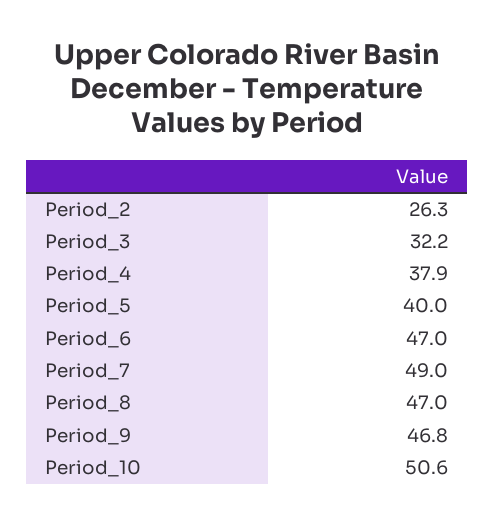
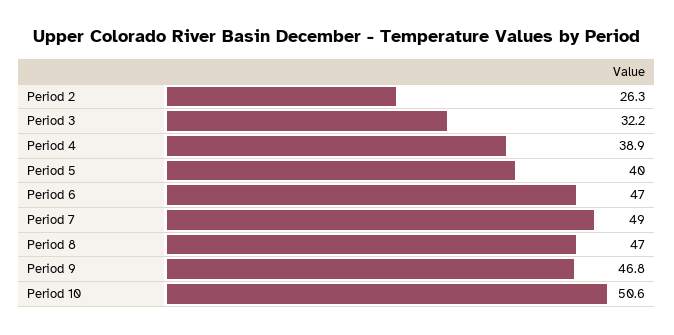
  {
    "Period_2": 26.3,
    "Period_3": 32.2,
-   "Period_4": 37.9,
+   "Period_4": 38.9,
    "Period_5": 40,
    "Period_6": 47,
    "Period_7": 49,
    "Period_8": 47,
    "Period_9": 46.8,
    "Period_10": 50.6
  }

